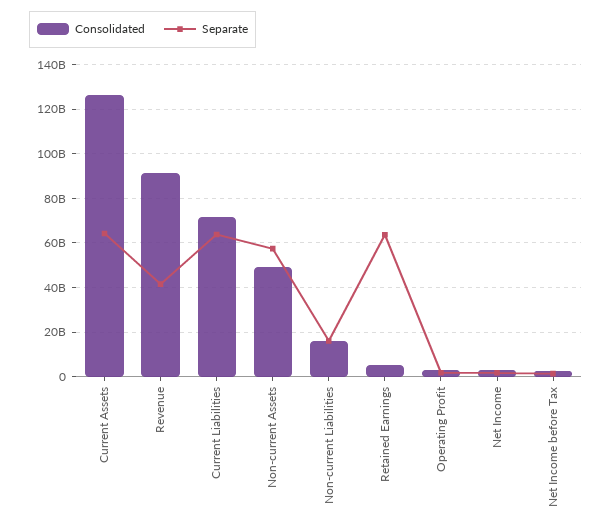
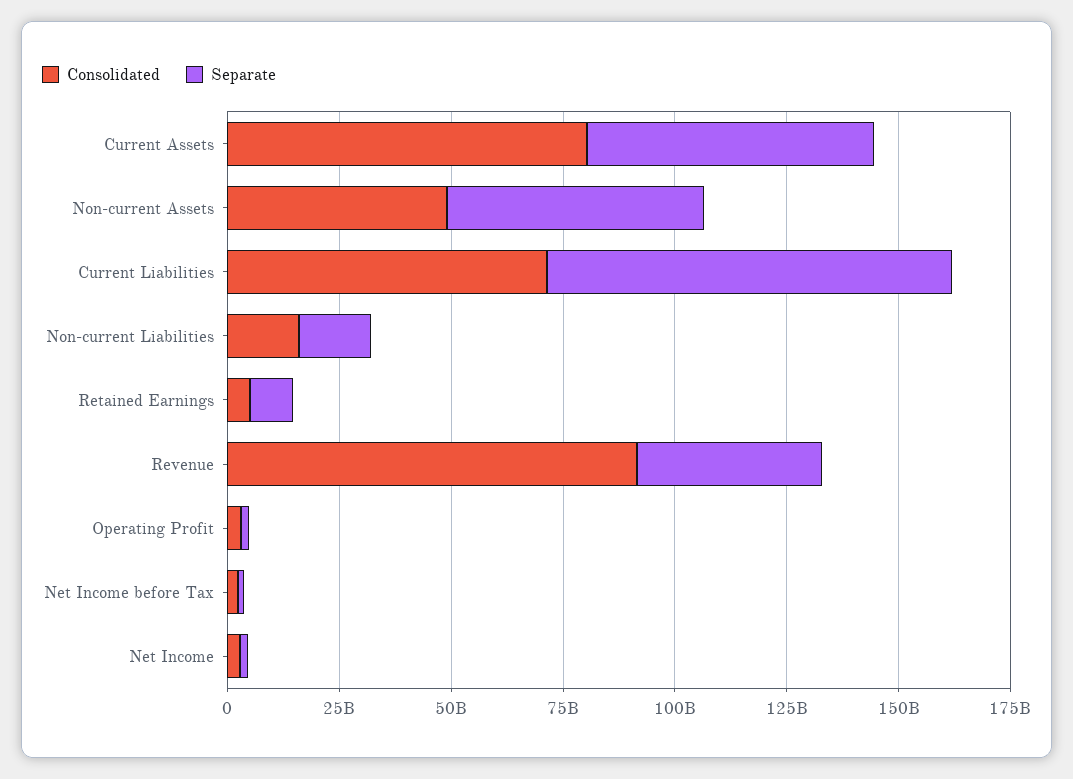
  {
    "Consolidated": {
-     "Current Assets": 125000000000,
+     "Current Assets": 80000000000,
      "Revenue": 90000000000,
      "Current Liabilities": 70000000000,
      "Non-current Assets": 50000000000,
      "Non-current Liabilities": 15000000000,
      "Retained Earnings": 5000000000,
      "Operating Profit": 5000000000,
      "Net Income": 5000000000,
      "Net Income before Tax": 0
    },
    "Separate": {
      "Current Assets": 65000000000,
      "Revenue": 40000000000,
-     "Current Liabilities": 65000000000,
+     "Current Liabilities": 90000000000,
      "Non-current Assets": 55000000000,
      "Non-current Liabilities": 15000000000,
-     "Retained Earnings": 65000000000,
+     "Retained Earnings": 10000000000,
      "Operating Profit": 0,
      "Net Income": 0,
      "Net Income before Tax": 0
    }
  }

